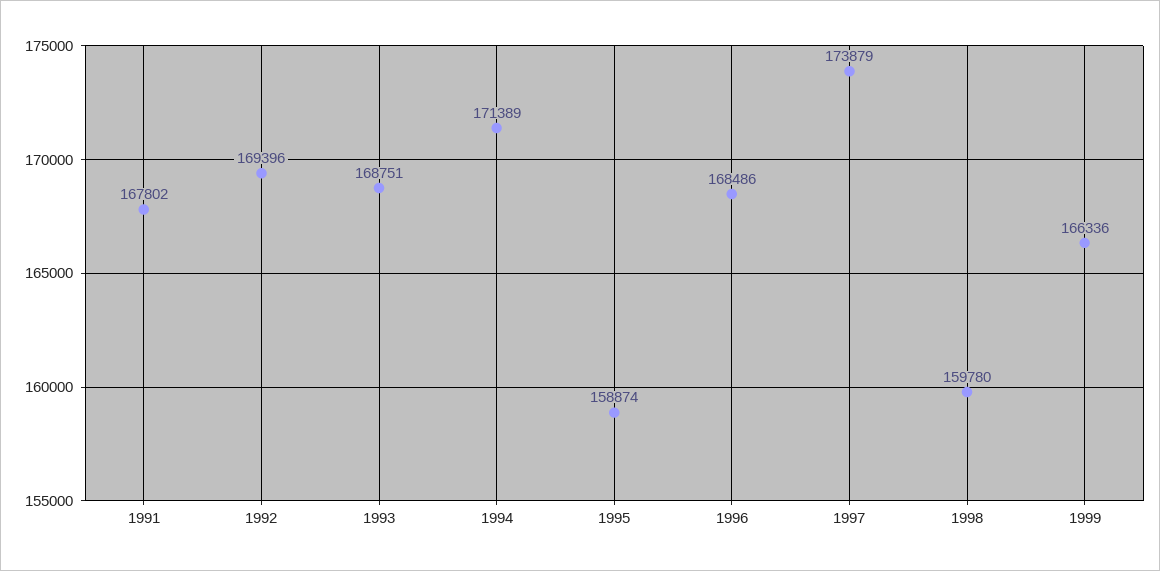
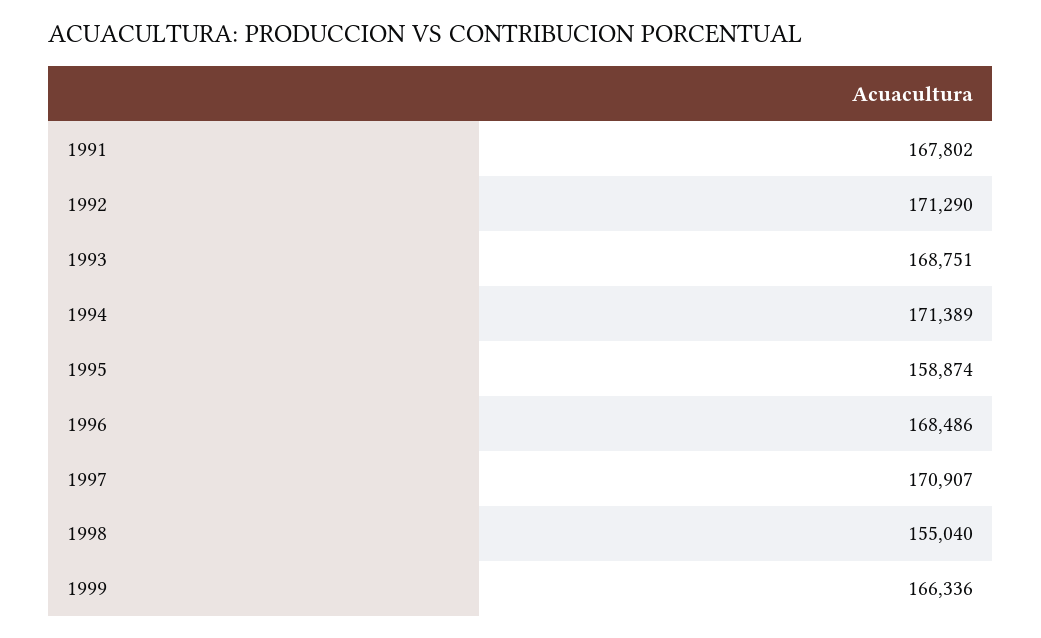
  {
    "1991": 167802,
-   "1992": 169396,
+   "1992": 171290,
    "1993": 168751,
    "1994": 171389,
    "1995": 158874,
    "1996": 168486,
-   "1997": 173879,
+   "1997": 170907,
-   "1998": 159780,
+   "1998": 155040,
    "1999": 166336
  }

